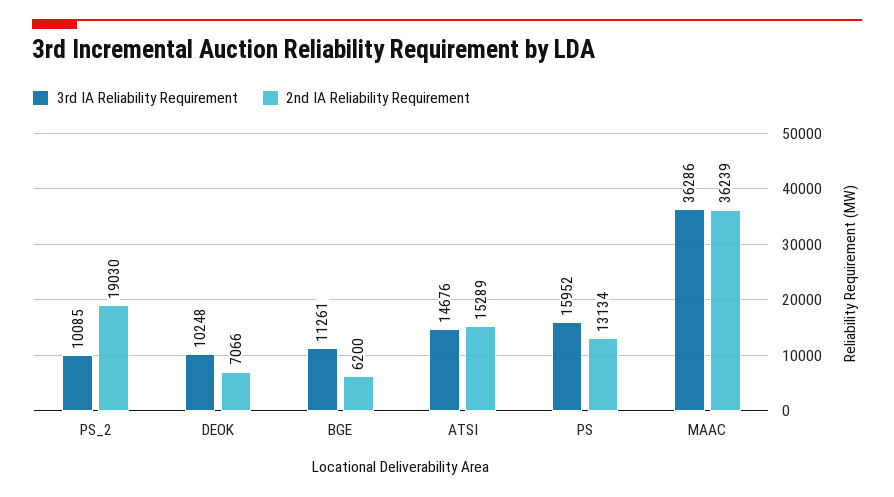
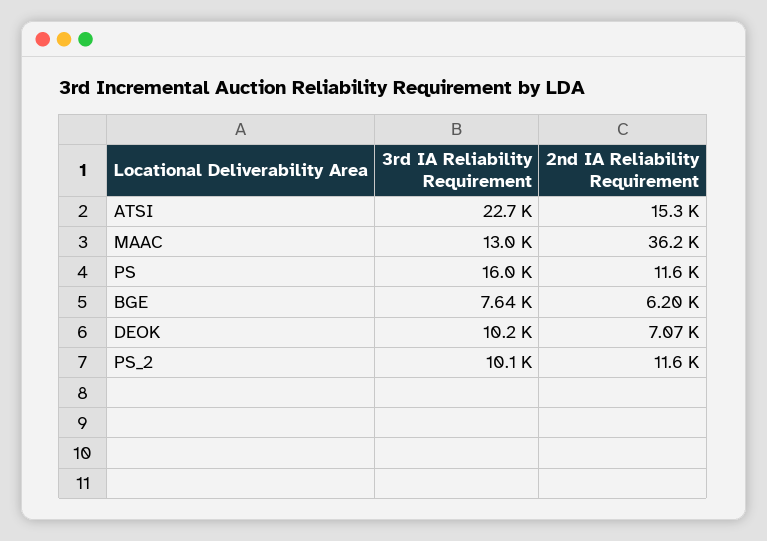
  {
    "3rd IA Reliability Requirement": {
      "PS_2": 10085,
      "DEOK": 10248,
-     "BGE": 11261,
+     "BGE": 7640,
-     "ATSI": 14676,
+     "ATSI": 22700,
      "PS": 15952,
-     "MAAC": 36286
+     "MAAC": 13000
    },
    "2nd IA Reliability Requirement": {
-     "PS_2": 19030,
+     "PS_2": 11600,
      "DEOK": 7066,
      "BGE": 6200,
      "ATSI": 15289,
-     "PS": 13134,
+     "PS": 11600,
      "MAAC": 36239
    }
  }

